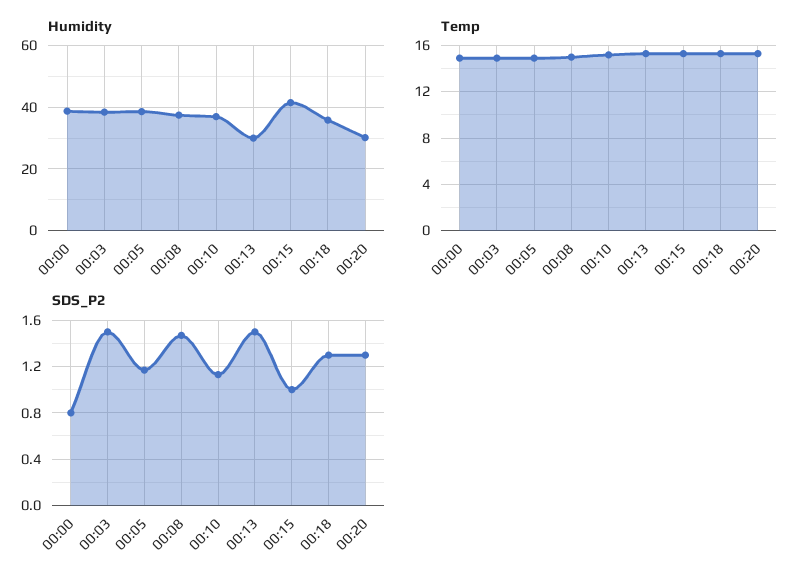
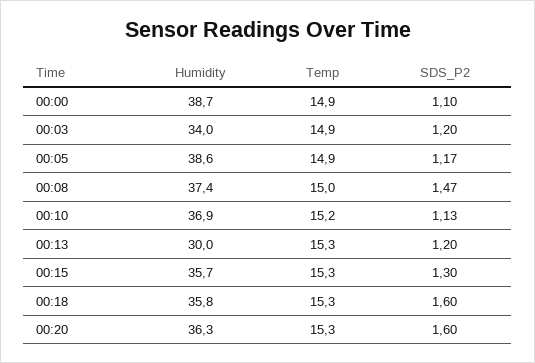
  {
    "Humidity": {
      "00:00": 38.7,
-     "00:03": 38,
+     "00:03": 34,
      "00:05": 38.6,
      "00:08": 37.4,
      "00:10": 36.9,
      "00:13": 30,
-     "00:15": 42,
+     "00:15": 35.7,
      "00:18": 35.8,
-     "00:20": 30
+     "00:20": 36.3
    },
    "Temp": {
      "00:00": 14.9,
      "00:03": 14.9,
      "00:05": 14.9,
      "00:08": 15,
      "00:10": 15.2,
      "00:13": 15.3,
      "00:15": 15.3,
      "00:18": 15.3,
      "00:20": 15.3
    },
    "SDS_P2": {
-     "00:00": 0.8,
+     "00:00": 1.1,
-     "00:03": 1.5,
+     "00:03": 1.2,
      "00:05": 1.17,
      "00:08": 1.47,
      "00:10": 1.13,
-     "00:13": 1.5,
+     "00:13": 1.2,
-     "00:15": 1,
+     "00:15": 1.3,
-     "00:18": 1.3,
+     "00:18": 1.6,
-     "00:20": 1.3
+     "00:20": 1.6
    }
  }

